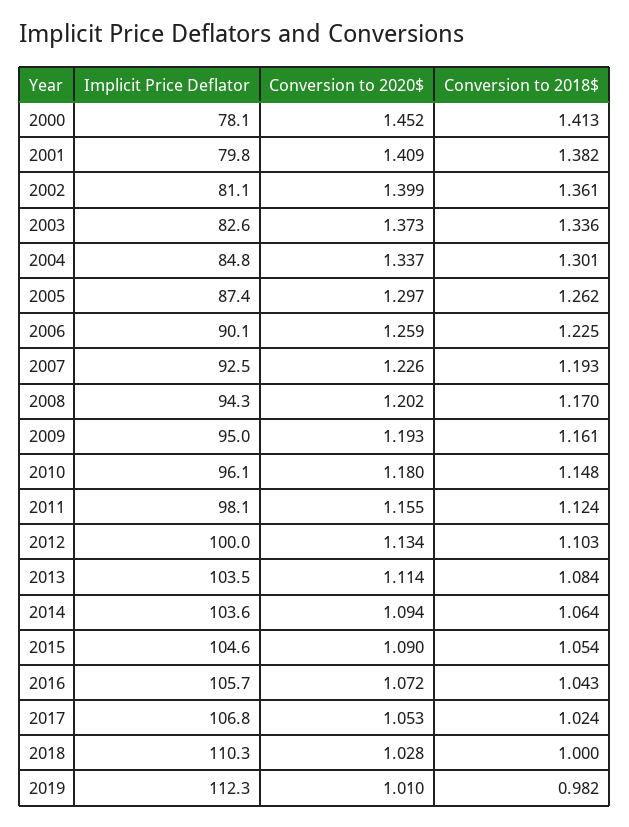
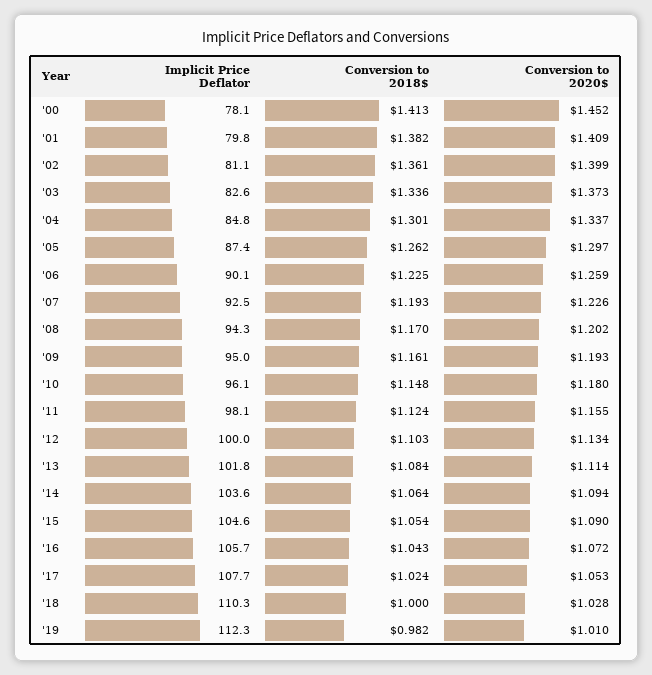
  {
    "Implicit Price Deflator": {
      "2000": 78.1,
      "2001": 79.8,
      "2002": 81.1,
      "2003": 82.6,
      "2004": 84.8,
      "2005": 87.4,
      "2006": 90.1,
      "2007": 92.5,
      "2008": 94.3,
      "2009": 95,
      "2010": 96.1,
      "2011": 98.1,
      "2012": 100,
-     "2013": 103.5,
+     "2013": 101.8,
      "2014": 103.6,
      "2015": 104.6,
      "2016": 105.7,
-     "2017": 106.8,
+     "2017": 107.7,
      "2018": 110.3,
      "2019": 112.3
    },
    "Conversion to 2020$": {
      "2000": 1.452,
      "2001": 1.409,
      "2002": 1.399,
      "2003": 1.373,
      "2004": 1.337,
      "2005": 1.297,
      "2006": 1.259,
      "2007": 1.226,
      "2008": 1.202,
      "2009": 1.193,
      "2010": 1.18,
      "2011": 1.155,
      "2012": 1.134,
      "2013": 1.114,
      "2014": 1.094,
      "2015": 1.09,
      "2016": 1.072,
      "2017": 1.053,
      "2018": 1.028,
      "2019": 1.01
    },
    "Conversion to 2018$": {
      "2000": 1.413,
      "2001": 1.382,
      "2002": 1.361,
      "2003": 1.336,
      "2004": 1.301,
      "2005": 1.262,
      "2006": 1.225,
      "2007": 1.193,
      "2008": 1.17,
      "2009": 1.161,
      "2010": 1.148,
      "2011": 1.124,
      "2012": 1.103,
      "2013": 1.084,
      "2014": 1.064,
      "2015": 1.054,
      "2016": 1.043,
      "2017": 1.024,
      "2018": 1,
      "2019": 0.982
    }
  }

